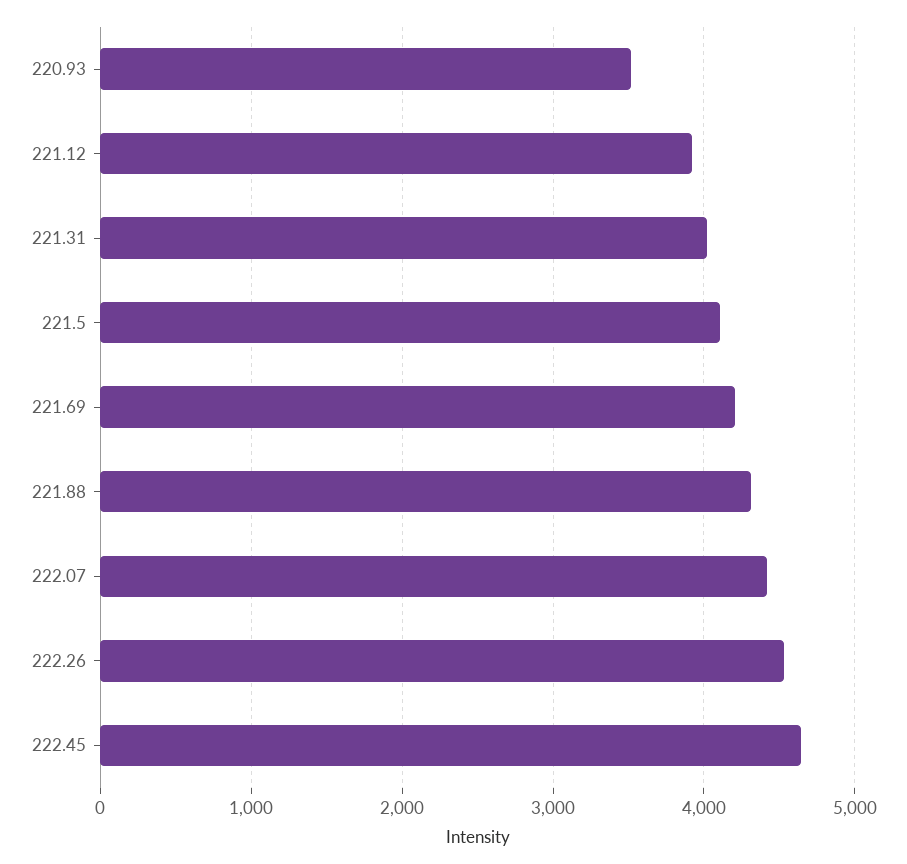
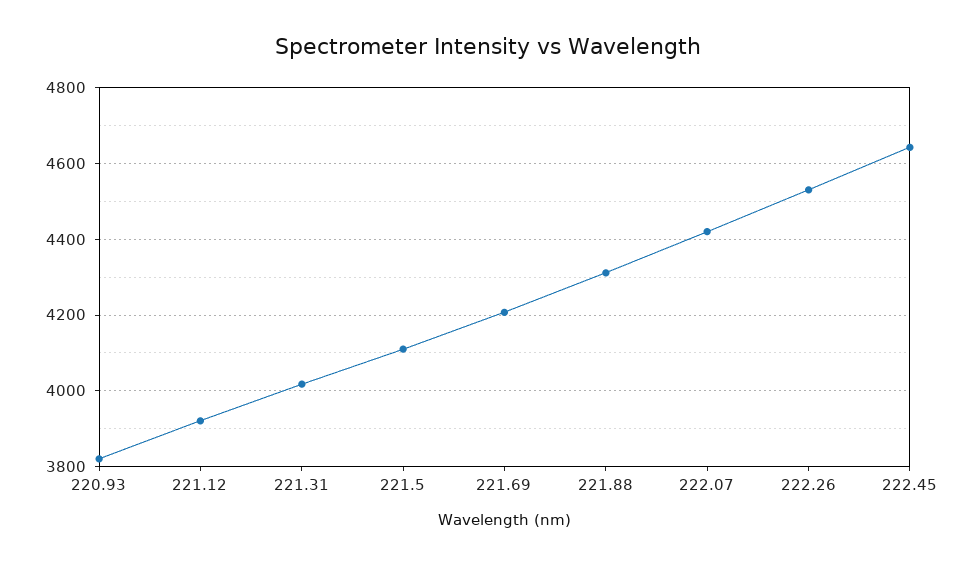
  {
-   "220.93": 3500,
+   "220.93": 3820,
    "221.12": 3920,
    "221.31": 4020,
    "221.5": 4120,
    "221.69": 4200,
    "221.88": 4320,
    "222.07": 4420,
    "222.26": 4540,
    "222.45": 4640
  }

